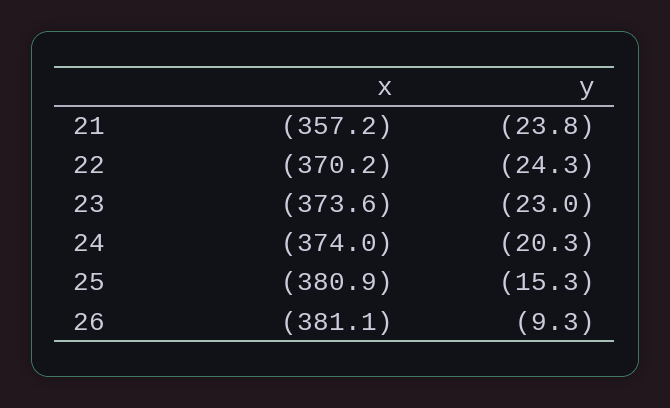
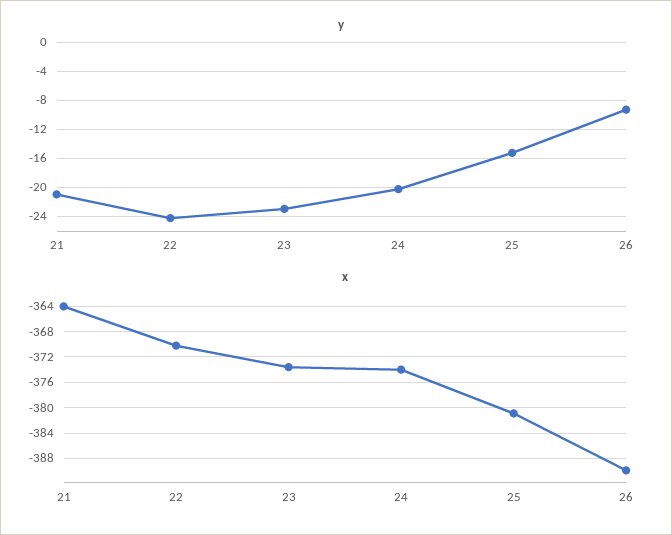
  {
    "x": {
-     "21": -357.2,
+     "21": -364,
      "22": -370.2,
      "23": -373.6,
      "24": -374,
      "25": -380.9,
-     "26": -381.1
+     "26": -390
    },
    "y": {
-     "21": -23.8,
+     "21": -21,
      "22": -24.3,
      "23": -23,
      "24": -20.3,
      "25": -15.3,
      "26": -9.3
    }
  }

